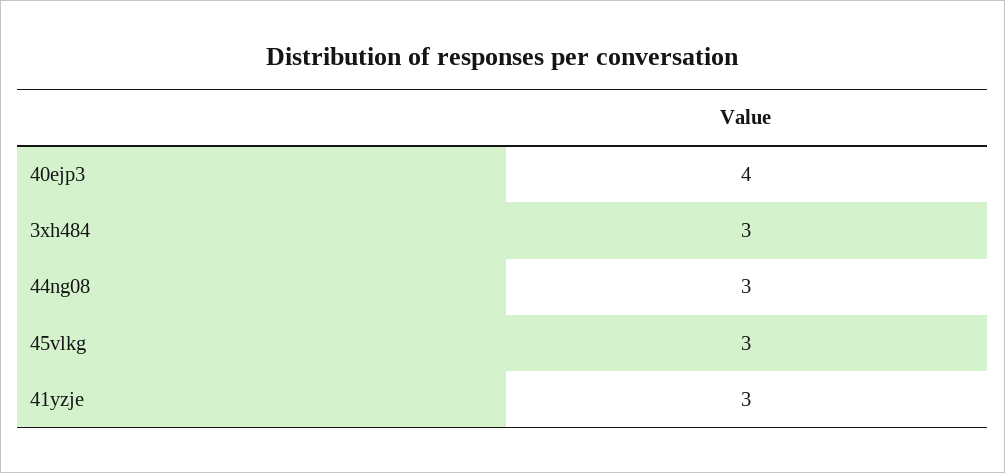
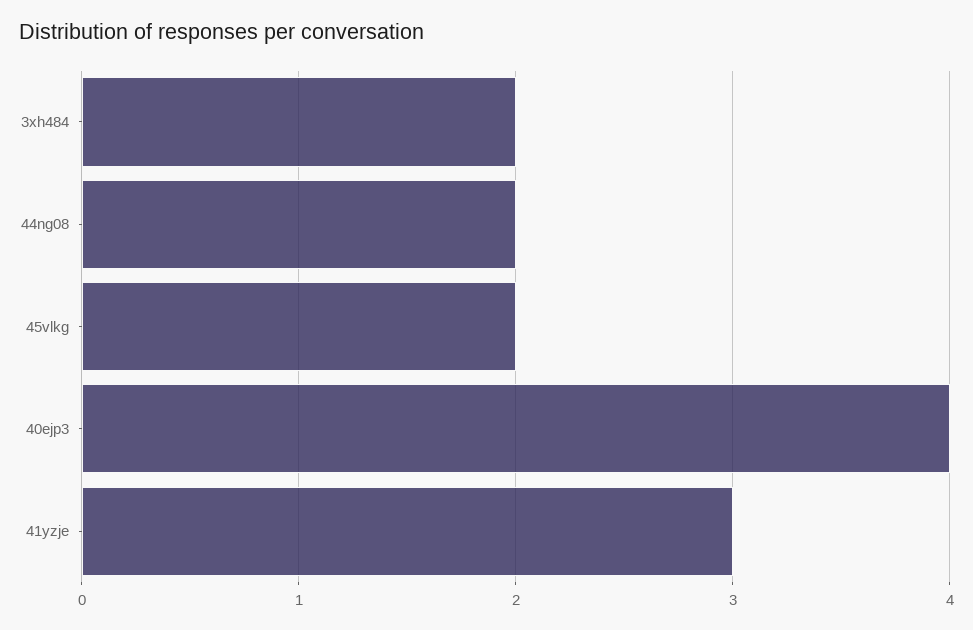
  {
    "40ejp3": 4,
-   "3xh484": 3,
+   "3xh484": 2,
-   "44ng08": 3,
+   "44ng08": 2,
-   "45vlkg": 3,
+   "45vlkg": 2,
    "41yzje": 3
  }

